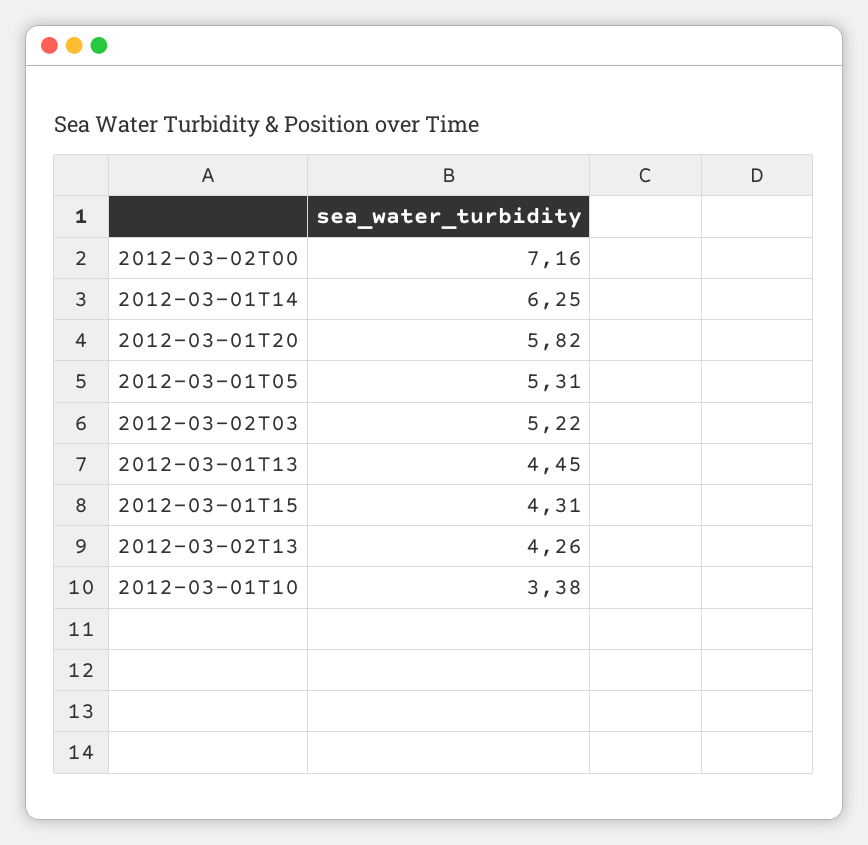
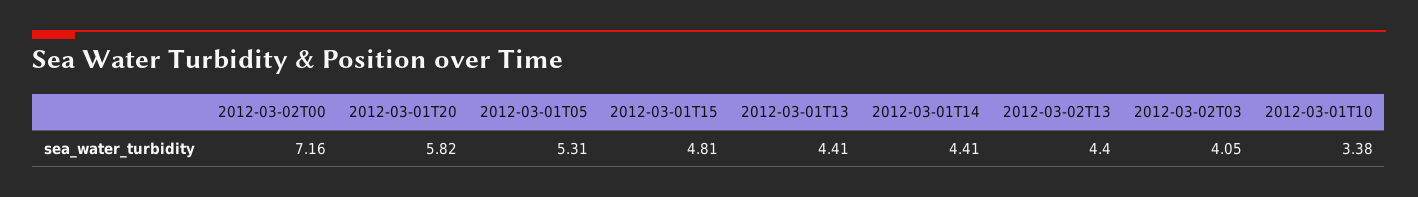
  {
    "2012-03-02T00": 7.16,
-   "2012-03-01T14": 6.25,
+   "2012-03-01T14": 4.41,
    "2012-03-01T20": 5.82,
    "2012-03-01T05": 5.31,
-   "2012-03-02T03": 5.22,
+   "2012-03-02T03": 4.05,
-   "2012-03-01T13": 4.45,
+   "2012-03-01T13": 4.41,
-   "2012-03-01T15": 4.31,
+   "2012-03-01T15": 4.81,
-   "2012-03-02T13": 4.26,
+   "2012-03-02T13": 4.4,
    "2012-03-01T10": 3.38
  }

